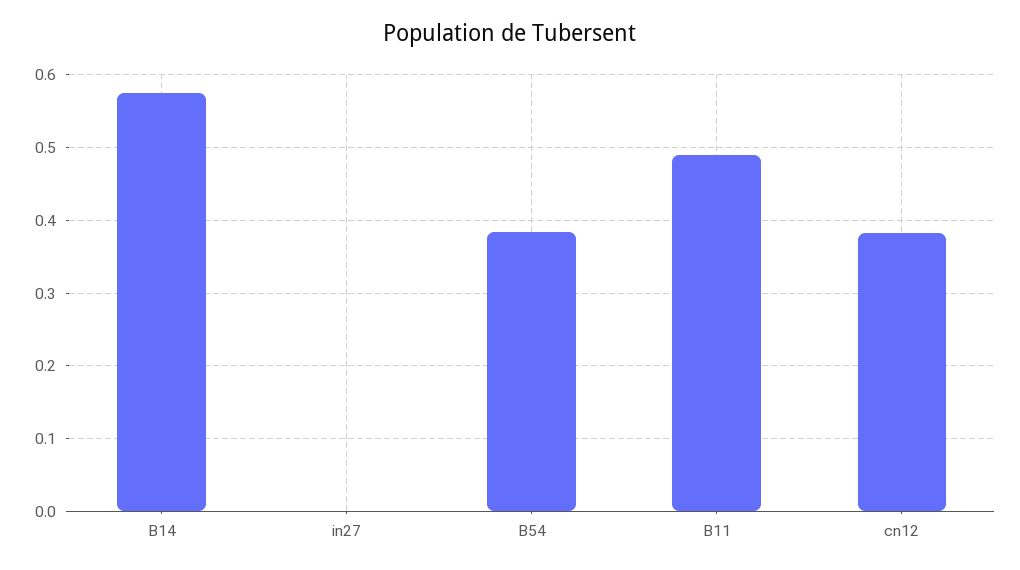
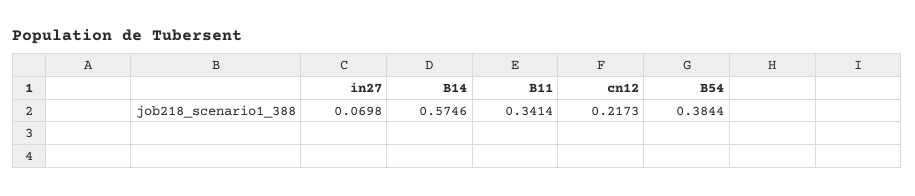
  {
    "B14": 0.5746,
-   "in27": 0,
+   "in27": 0.0698,
    "B54": 0.3844,
-   "B11": 0.49,
+   "B11": 0.3414,
-   "cn12": 0.38
+   "cn12": 0.2173
  }

